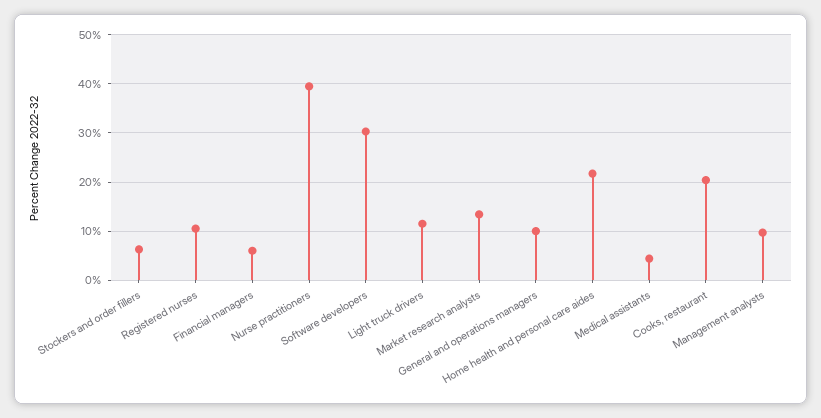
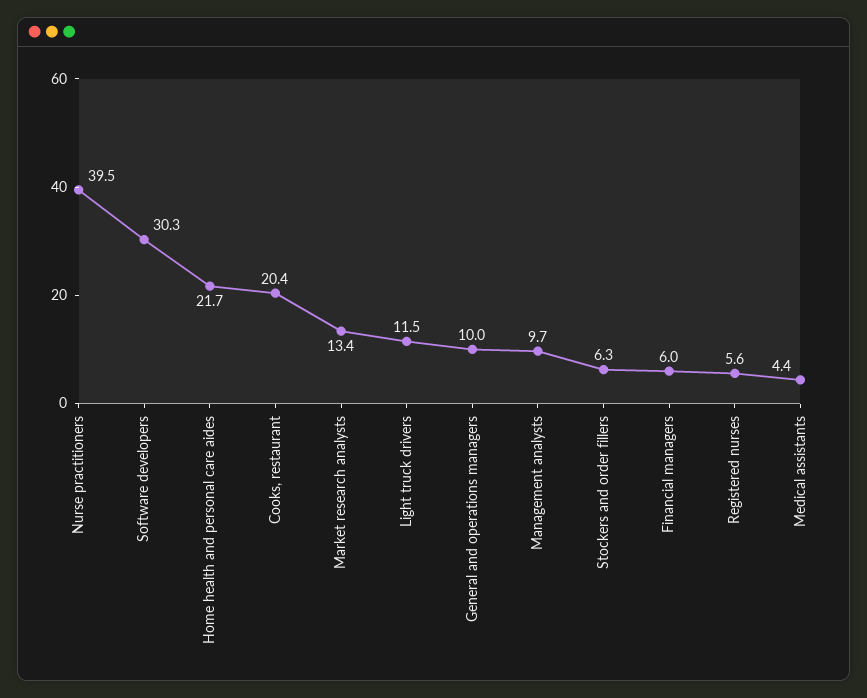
  {
    "Stockers and order fillers": 6.3,
-   "Registered nurses": 10,
+   "Registered nurses": 5.6,
    "Financial managers": 6,
    "Nurse practitioners": 39.5,
    "Software developers": 30.3,
    "Light truck drivers": 11.5,
    "Market research analysts": 13.4,
    "General and operations managers": 10,
    "Home health and personal care aides": 21.7,
    "Medical assistants": 4.4,
    "Cooks, restaurant": 20.4,
    "Management analysts": 9.7
  }

